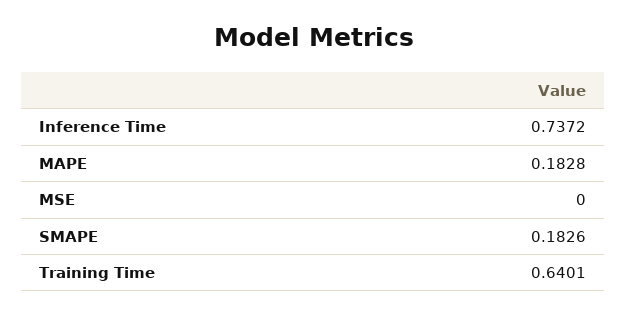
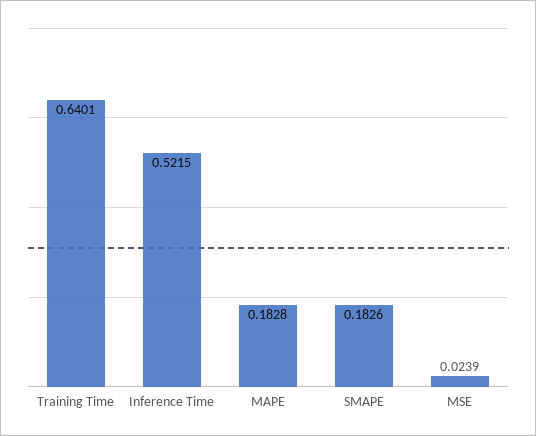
  {
-   "Inference Time": 0.7372,
+   "Inference Time": 0.5215,
    "MAPE": 0.1828,
-   "MSE": 0,
+   "MSE": 0.0239,
    "SMAPE": 0.1826,
    "Training Time": 0.6401
  }

